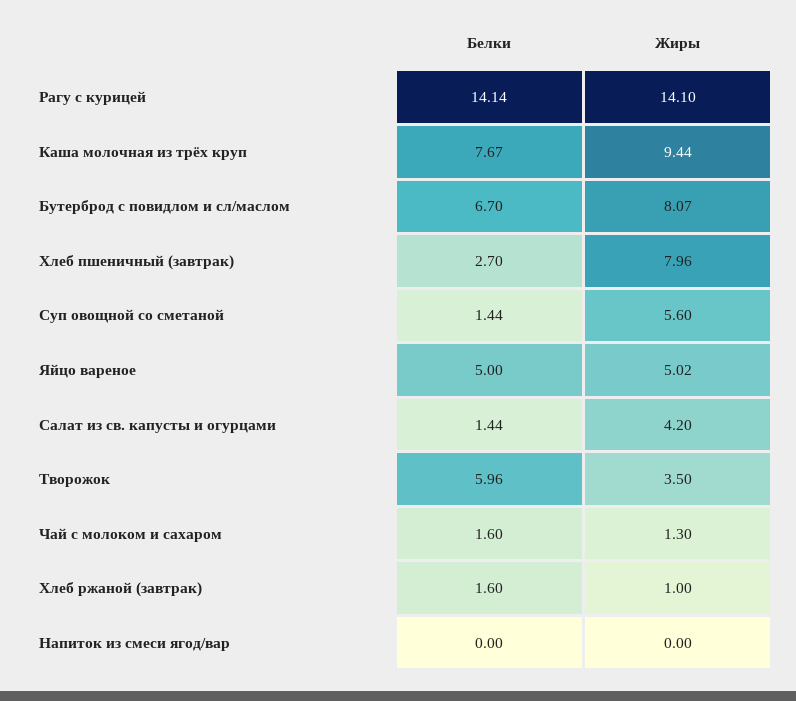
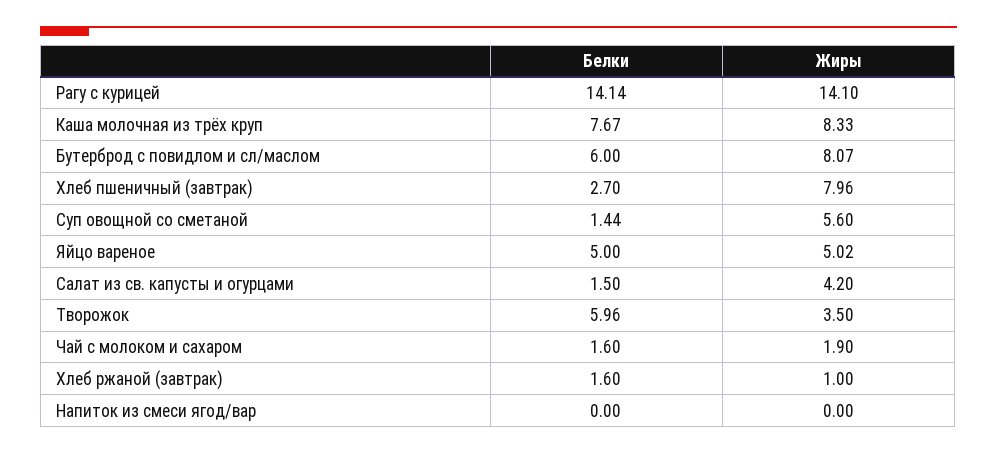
  {
    "Белки": {
      "Рагу с курицей": 14.14,
      "Каша молочная из трёх круп": 7.67,
-     "Бутерброд с повидлом и сл/маслом": 6.7,
+     "Бутерброд с повидлом и сл/маслом": 6,
      "Хлеб пшеничный (завтрак)": 2.7,
      "Суп овощной со сметаной": 1.44,
      "Яйцо вареное": 5,
-     "Салат из св. капусты и огурцами": 1.44,
+     "Салат из св. капусты и огурцами": 1.5,
      "Творожок": 5.96,
      "Чай с молоком и сахаром": 1.6,
      "Хлеб ржаной (завтрак)": 1.6,
      "Напиток из смеси ягод/вар": 0
    },
    "Жиры": {
      "Рагу с курицей": 14.1,
-     "Каша молочная из трёх круп": 9.44,
+     "Каша молочная из трёх круп": 8.33,
      "Бутерброд с повидлом и сл/маслом": 8.07,
      "Хлеб пшеничный (завтрак)": 7.96,
      "Суп овощной со сметаной": 5.6,
      "Яйцо вареное": 5.02,
      "Салат из св. капусты и огурцами": 4.2,
      "Творожок": 3.5,
-     "Чай с молоком и сахаром": 1.3,
+     "Чай с молоком и сахаром": 1.9,
      "Хлеб ржаной (завтрак)": 1,
      "Напиток из смеси ягод/вар": 0
    }
  }

